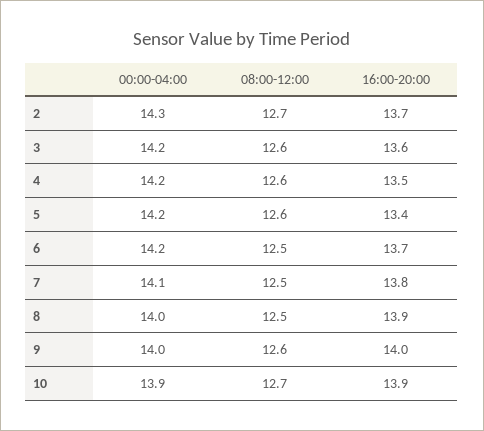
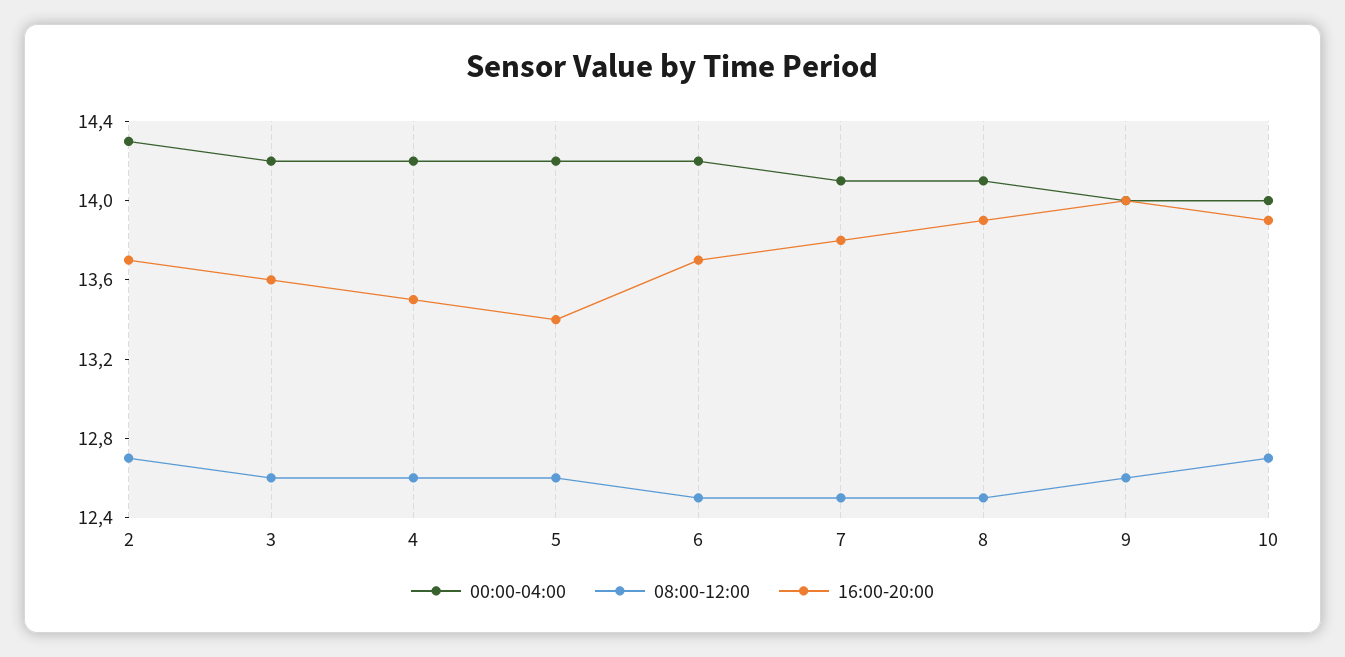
  {
    "00:00-04:00": {
      "2": 14.3,
      "3": 14.2,
      "4": 14.2,
      "5": 14.2,
      "6": 14.2,
      "7": 14.1,
-     "8": 14,
+     "8": 14.1,
      "9": 14,
-     "10": 13.9
+     "10": 14
    },
    "08:00-12:00": {
      "2": 12.7,
      "3": 12.6,
      "4": 12.6,
      "5": 12.6,
      "6": 12.5,
      "7": 12.5,
      "8": 12.5,
      "9": 12.6,
      "10": 12.7
    },
    "16:00-20:00": {
      "2": 13.7,
      "3": 13.6,
      "4": 13.5,
      "5": 13.4,
      "6": 13.7,
      "7": 13.8,
      "8": 13.9,
      "9": 14,
      "10": 13.9
    }
  }

